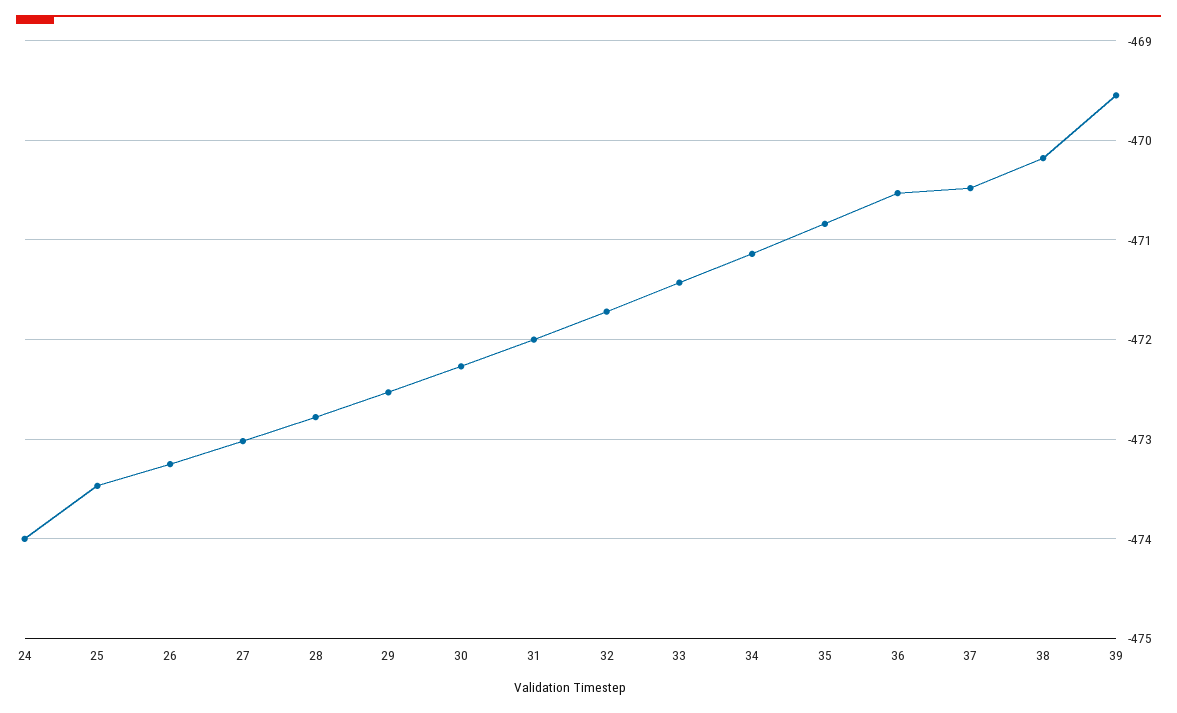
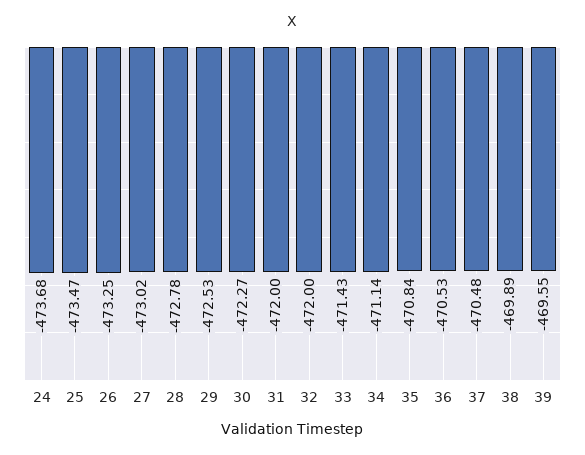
  {
-   "24": -474,
+   "24": -473.68,
    "25": -473.47,
    "26": -473.25,
    "27": -473.02,
    "28": -472.78,
    "29": -472.53,
    "30": -472.27,
    "31": -472,
-   "32": -471.7,
+   "32": -472,
    "33": -471.43,
    "34": -471.14,
    "35": -470.84,
    "36": -470.53,
    "37": -470.48,
-   "38": -470.2,
+   "38": -469.89,
    "39": -469.55
  }

